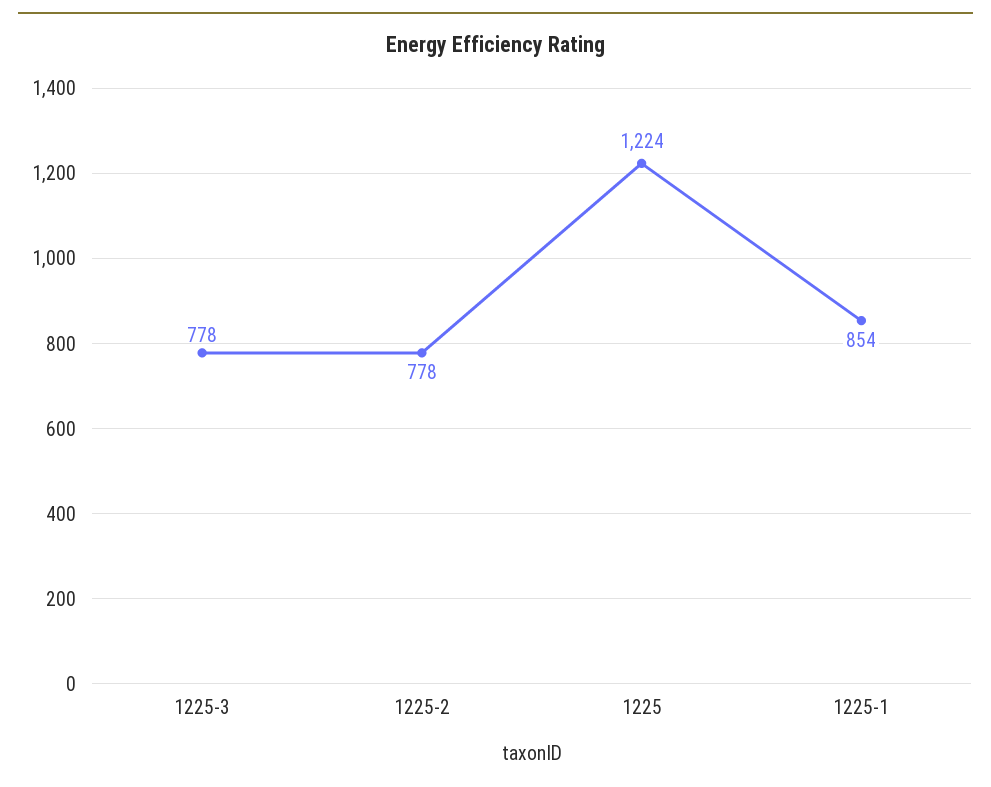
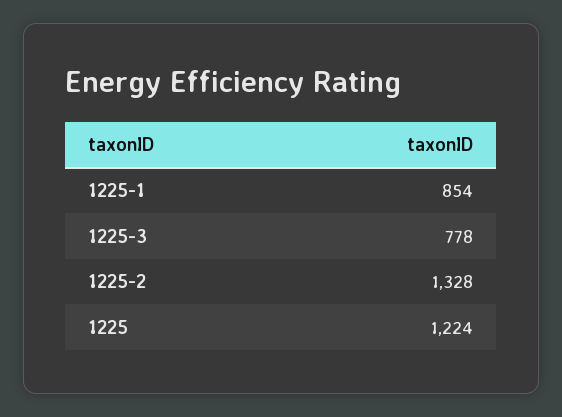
  {
    "1225-3": 778,
-   "1225-2": 778,
+   "1225-2": 1328,
    "1225": 1224,
    "1225-1": 854
  }

